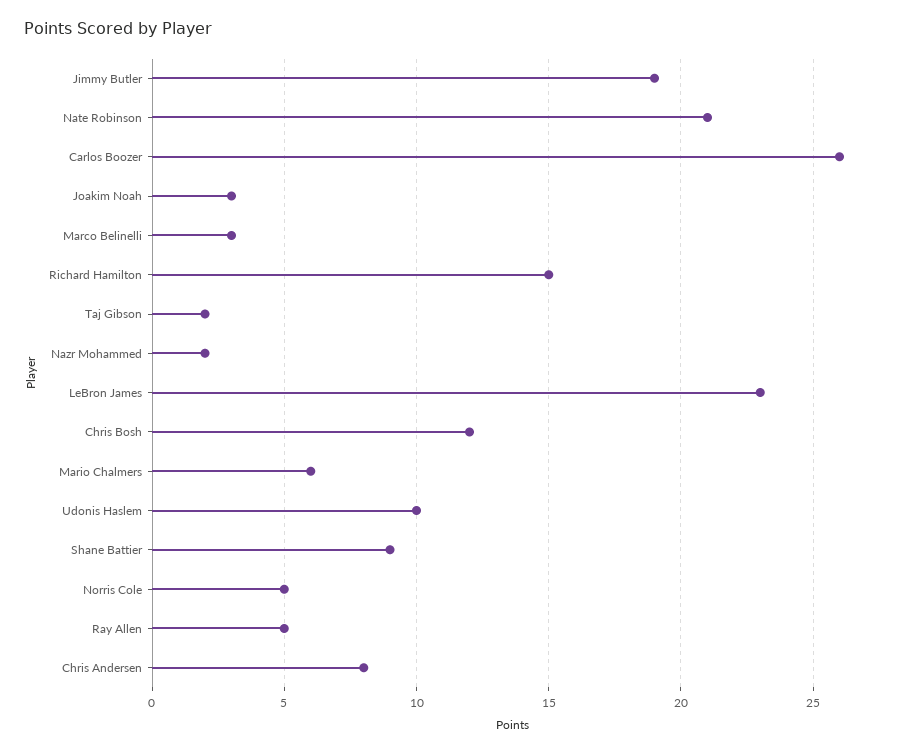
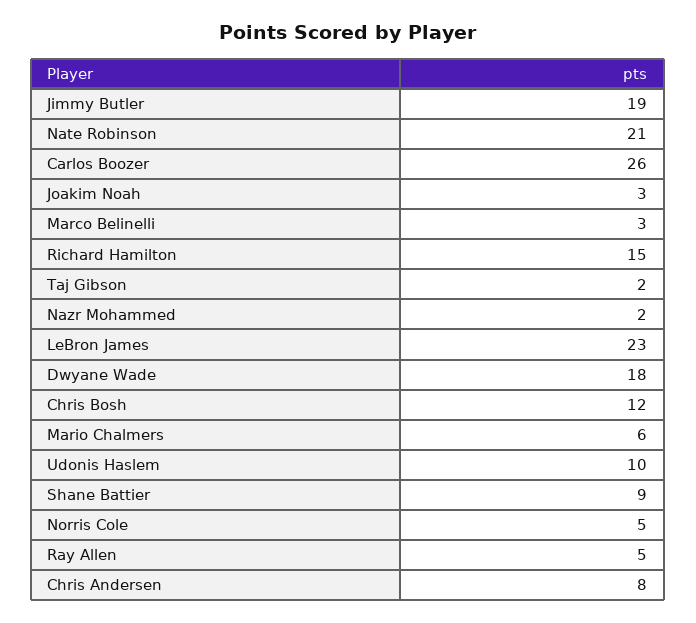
  {
    "Jimmy Butler": 19,
    "Nate Robinson": 21,
    "Carlos Boozer": 26,
    "Joakim Noah": 3,
    "Marco Belinelli": 3,
    "Richard Hamilton": 15,
    "Taj Gibson": 2,
    "Nazr Mohammed": 2,
    "LeBron James": 23,
    "Chris Bosh": 12,
    "Mario Chalmers": 6,
    "Udonis Haslem": 10,
    "Shane Battier": 9,
    "Norris Cole": 5,
    "Ray Allen": 5,
-   "Chris Andersen": 8
+   "Chris Andersen": 8,
+   "Dwyane Wade": 18
  }

